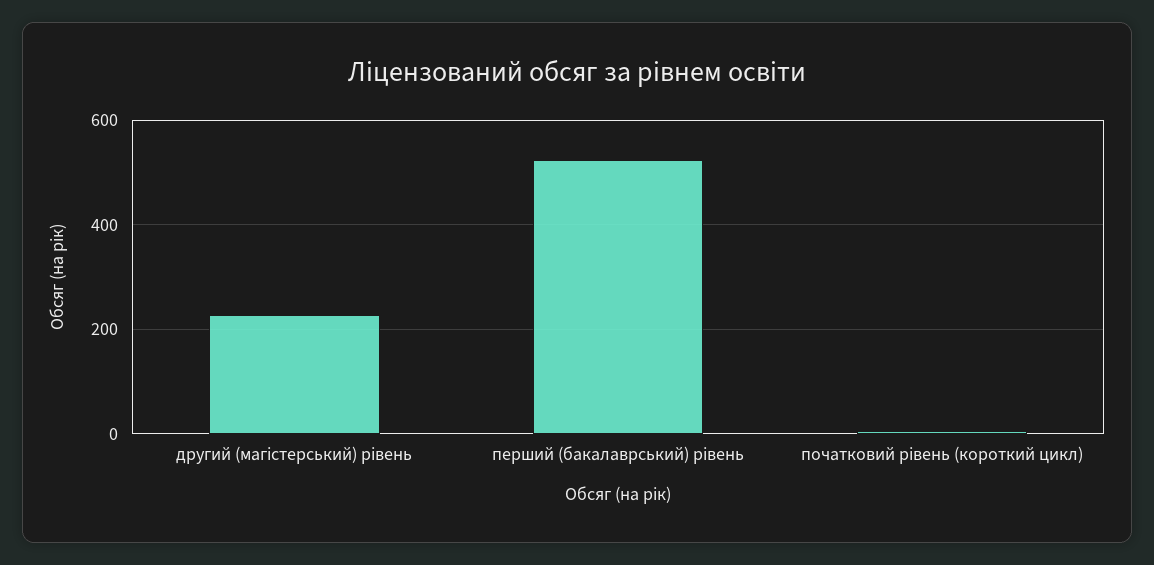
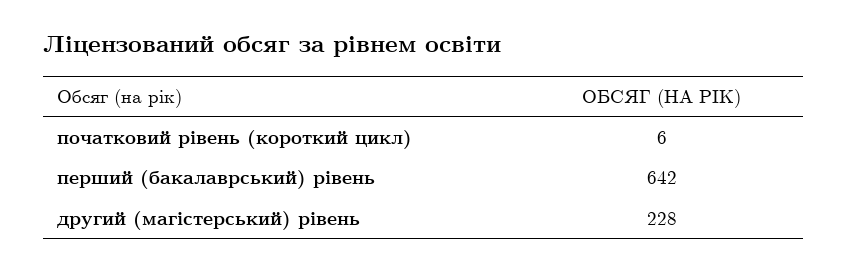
  {
    "другий (магістерський) рівень": 228,
-   "перший (бакалаврський) рівень": 520,
+   "перший (бакалаврський) рівень": 642,
    "початковий рівень (короткий цикл)": 6
  }

